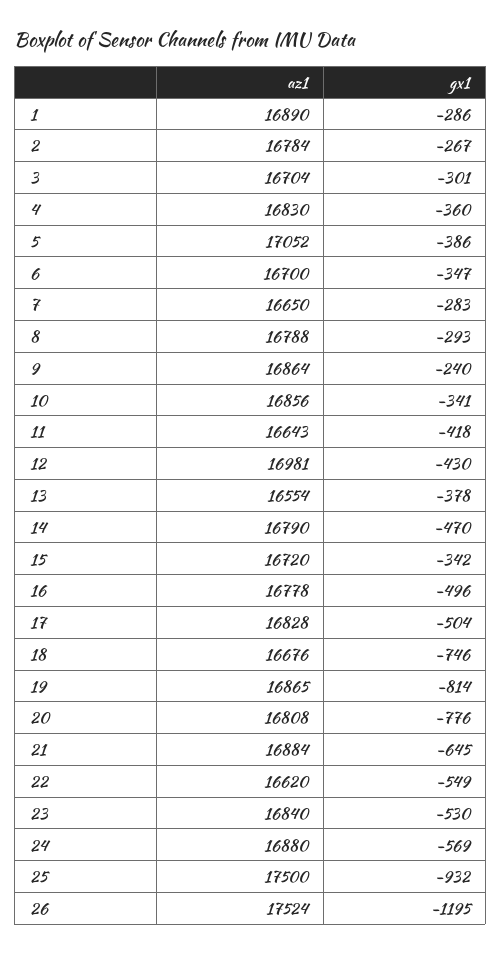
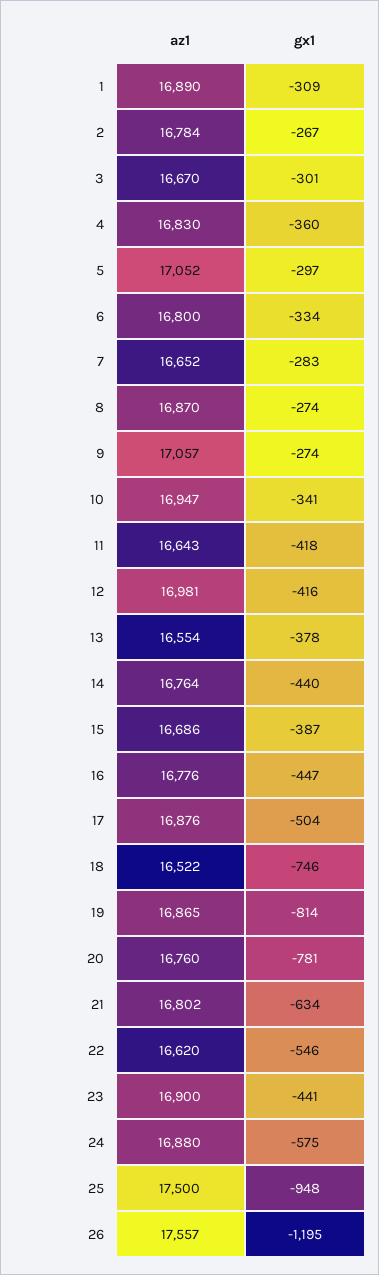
  {
    "az1": {
      "1": 16890,
      "2": 16784,
-     "3": 16704,
+     "3": 16670,
      "4": 16830,
      "5": 17052,
-     "6": 16700,
+     "6": 16800,
-     "7": 16650,
+     "7": 16652,
-     "8": 16788,
+     "8": 16870,
-     "9": 16864,
+     "9": 17057,
-     "10": 16856,
+     "10": 16947,
      "11": 16643,
      "12": 16981,
      "13": 16554,
-     "14": 16790,
+     "14": 16764,
-     "15": 16720,
+     "15": 16686,
-     "16": 16778,
+     "16": 16776,
-     "17": 16828,
+     "17": 16876,
-     "18": 16676,
+     "18": 16522,
      "19": 16865,
-     "20": 16808,
+     "20": 16760,
-     "21": 16884,
+     "21": 16802,
      "22": 16620,
-     "23": 16840,
+     "23": 16900,
      "24": 16880,
      "25": 17500,
-     "26": 17524
+     "26": 17557
    },
    "gx1": {
-     "1": -286,
+     "1": -309,
      "2": -267,
      "3": -301,
      "4": -360,
-     "5": -386,
+     "5": -297,
-     "6": -347,
+     "6": -334,
      "7": -283,
-     "8": -293,
+     "8": -274,
-     "9": -240,
+     "9": -274,
      "10": -341,
      "11": -418,
-     "12": -430,
+     "12": -416,
      "13": -378,
-     "14": -470,
+     "14": -440,
-     "15": -342,
+     "15": -387,
-     "16": -496,
+     "16": -447,
      "17": -504,
      "18": -746,
      "19": -814,
-     "20": -776,
+     "20": -781,
-     "21": -645,
+     "21": -634,
-     "22": -549,
+     "22": -546,
-     "23": -530,
+     "23": -441,
-     "24": -569,
+     "24": -575,
-     "25": -932,
+     "25": -948,
      "26": -1195
    }
  }

